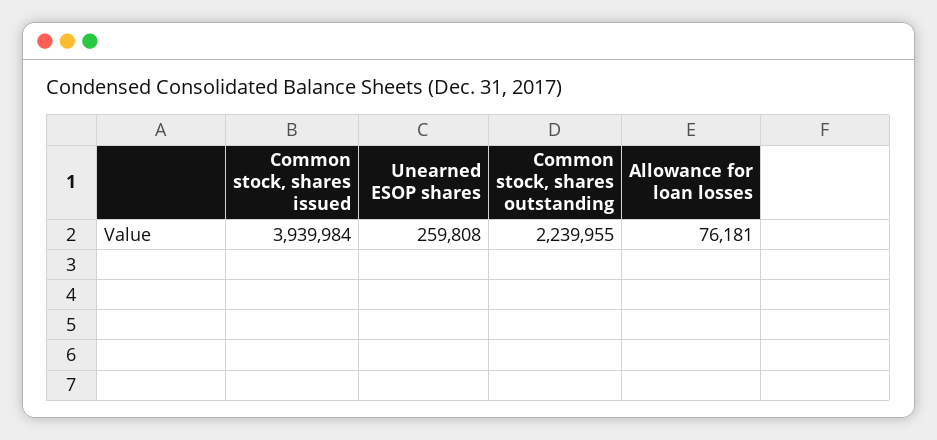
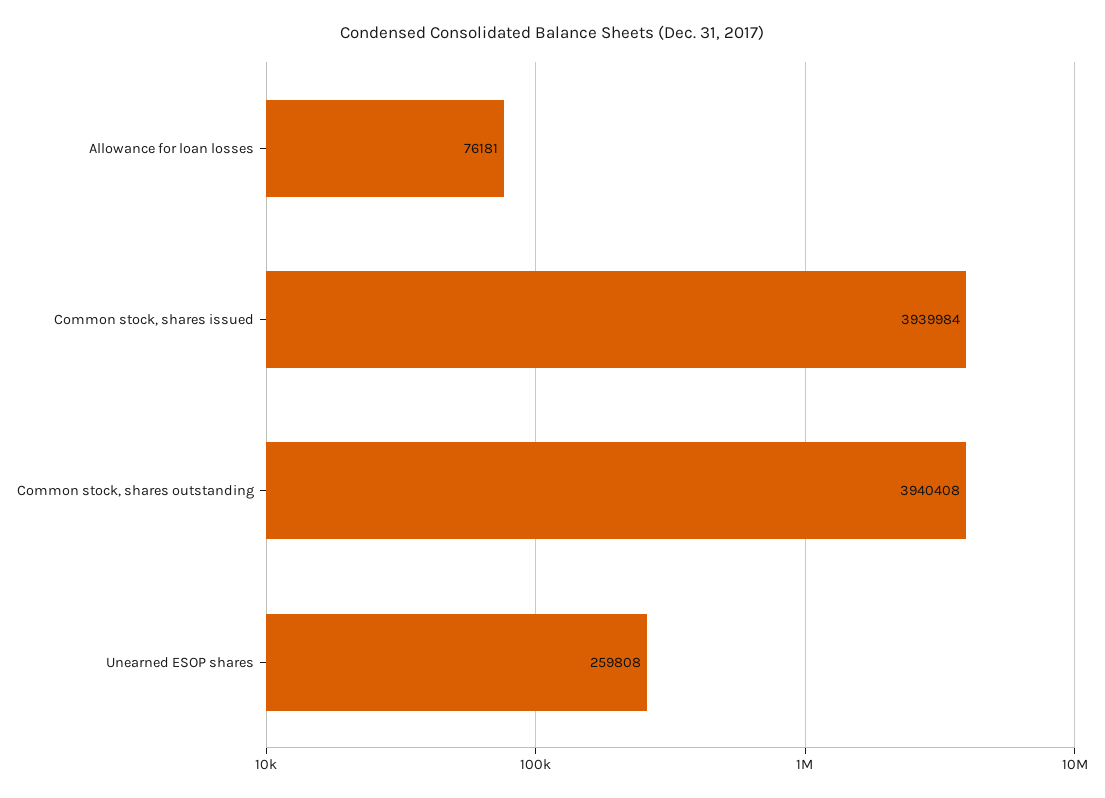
  {
    "Common stock, shares issued": 3939984,
    "Unearned ESOP shares": 259808,
-   "Common stock, shares outstanding": 2239955,
+   "Common stock, shares outstanding": 3940408,
    "Allowance for loan losses": 76181
  }

